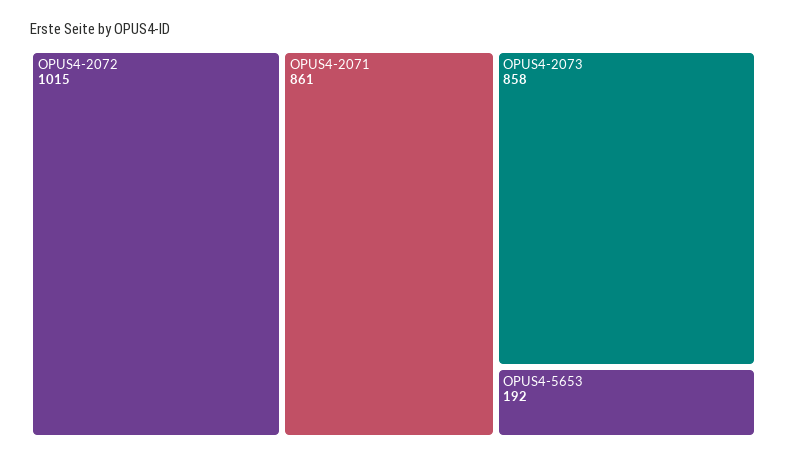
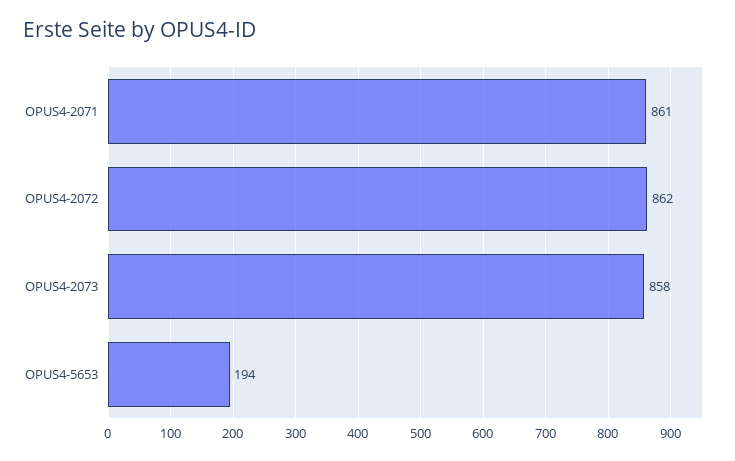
  {
-   "OPUS4-2072": 1015,
+   "OPUS4-2072": 862,
    "OPUS4-2071": 861,
    "OPUS4-2073": 858,
-   "OPUS4-5653": 192
+   "OPUS4-5653": 194
  }

